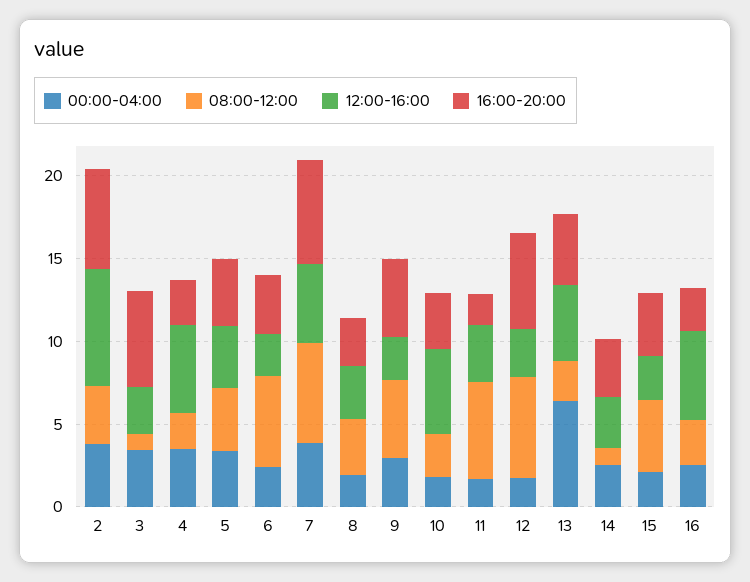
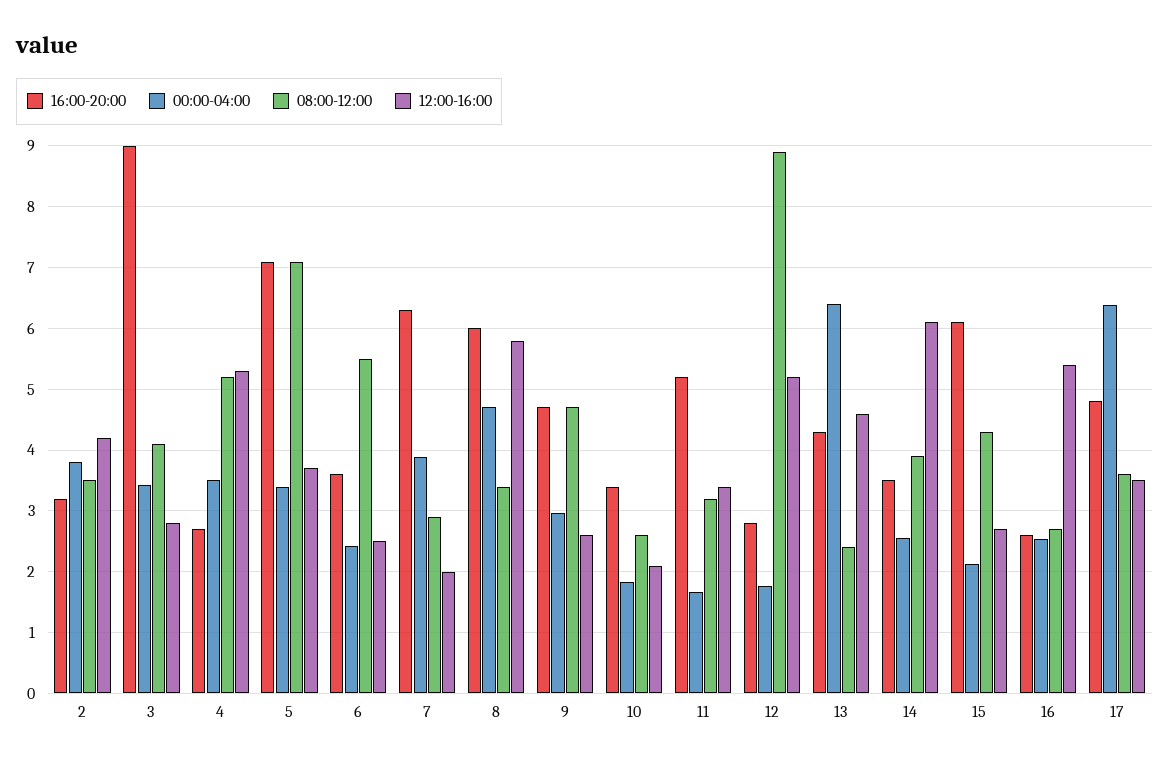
  {
    "00:00-04:00": {
      "2": 3.8,
      "3": 3.4,
      "4": 3.5,
      "5": 3.4,
      "6": 2.4,
      "7": 3.9,
-     "8": 2,
+     "8": 4.7,
      "9": 3,
      "10": 1.8,
      "11": 1.7,
      "12": 1.8,
      "13": 6.4,
      "14": 2.6,
      "15": 2.1,
-     "16": 2.5
+     "16": 2.5,
+     "17": 6.4
    },
    "08:00-12:00": {
      "2": 3.5,
-     "3": 1,
+     "3": 4.1,
-     "4": 2,
+     "4": 5.2,
-     "5": 4,
+     "5": 7.1,
      "6": 5.5,
-     "7": 6,
+     "7": 2.9,
      "8": 3.4,
      "9": 4.7,
      "10": 2.6,
-     "11": 6,
+     "11": 3.2,
-     "12": 6,
+     "12": 8.9,
      "13": 2.4,
-     "14": 1,
+     "14": 3.9,
      "15": 4.3,
-     "16": 2.7
+     "16": 2.7,
+     "17": 3.6
    },
    "12:00-16:00": {
-     "2": 7,
+     "2": 4.2,
      "3": 2.8,
      "4": 5.3,
      "5": 3.7,
      "6": 2.5,
-     "7": 5,
+     "7": 2,
-     "8": 3,
+     "8": 5.8,
      "9": 2.6,
-     "10": 5,
+     "10": 2.1,
      "11": 3.4,
-     "12": 3,
+     "12": 5.2,
      "13": 4.6,
-     "14": 3,
+     "14": 6.1,
      "15": 2.7,
-     "16": 5.4
+     "16": 5.4,
+     "17": 3.5
    },
    "16:00-20:00": {
-     "2": 6,
+     "2": 3.2,
-     "3": 6,
+     "3": 9,
      "4": 2.7,
-     "5": 4,
+     "5": 7.1,
      "6": 3.6,
      "7": 6.3,
-     "8": 3,
+     "8": 6,
      "9": 4.7,
      "10": 3.4,
-     "11": 2,
+     "11": 5.2,
-     "12": 6,
+     "12": 2.8,
      "13": 4.3,
      "14": 3.5,
-     "15": 4,
+     "15": 6.1,
-     "16": 2.6
+     "16": 2.6,
+     "17": 4.8
    }
  }

